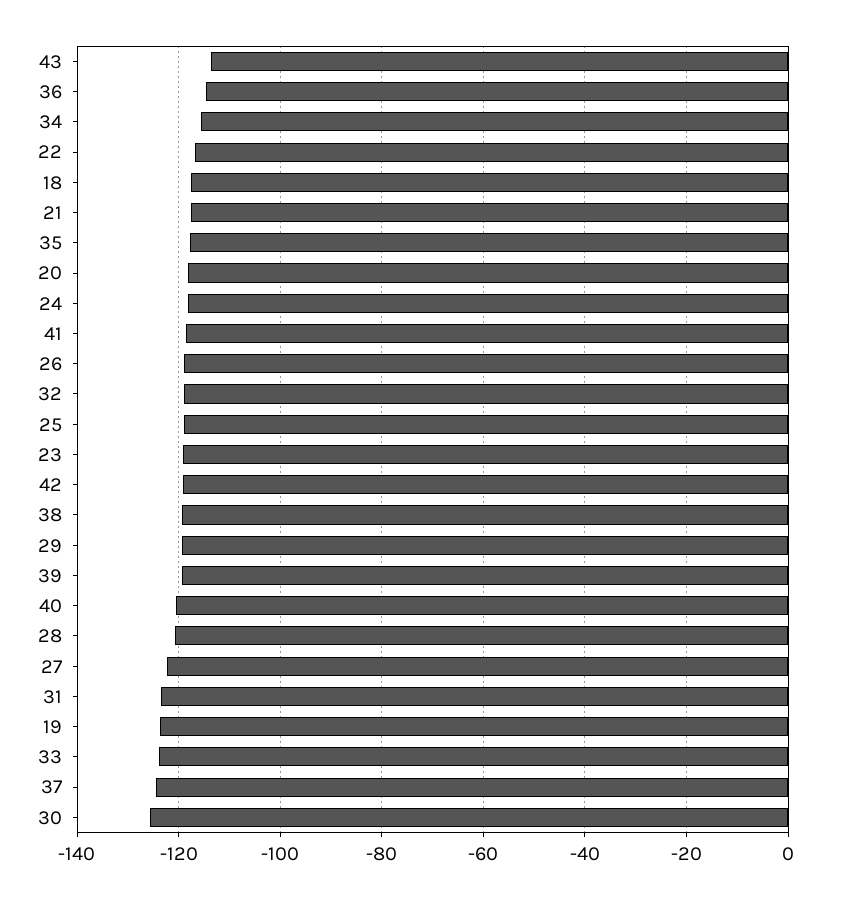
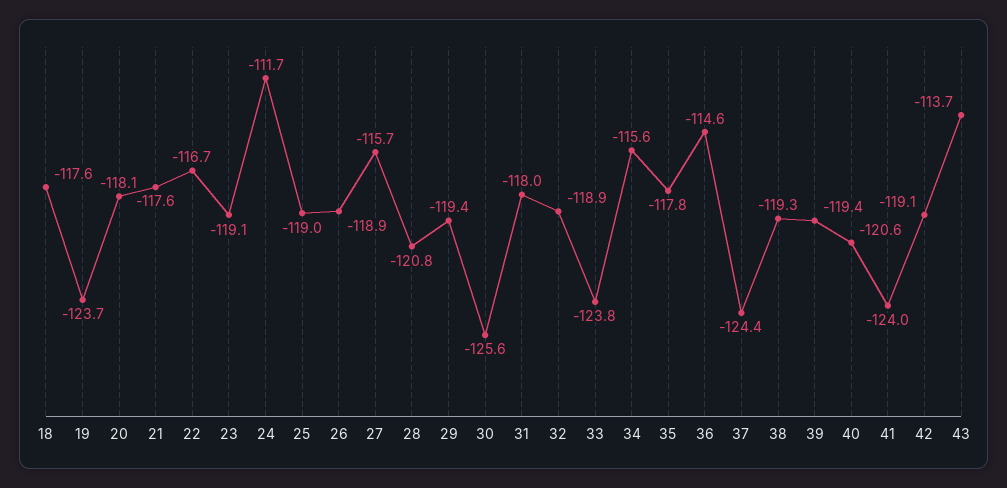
  {
    "43": -113.7,
    "36": -114.6,
    "34": -115.6,
    "22": -116.7,
    "18": -117.6,
    "21": -117.6,
    "35": -117.8,
    "20": -118.1,
-   "24": -118,
+   "24": -111.7,
-   "41": -118,
+   "41": -124,
    "26": -118.9,
    "32": -118.9,
    "25": -119,
    "23": -119.1,
    "42": -119.1,
    "38": -119.3,
    "29": -119.4,
    "39": -119.4,
    "40": -120.6,
    "28": -120.8,
-   "27": -122,
+   "27": -115.7,
-   "31": -124,
+   "31": -118,
    "19": -123.7,
    "33": -123.8,
    "37": -124.4,
    "30": -125.6
  }

